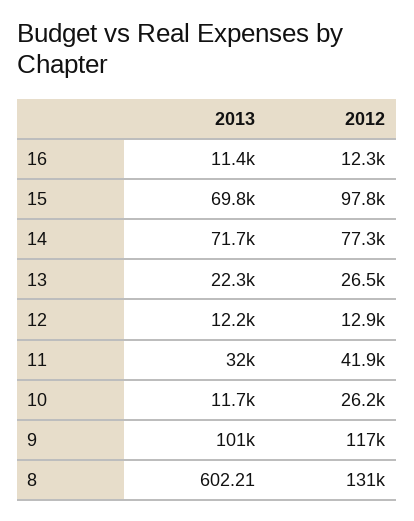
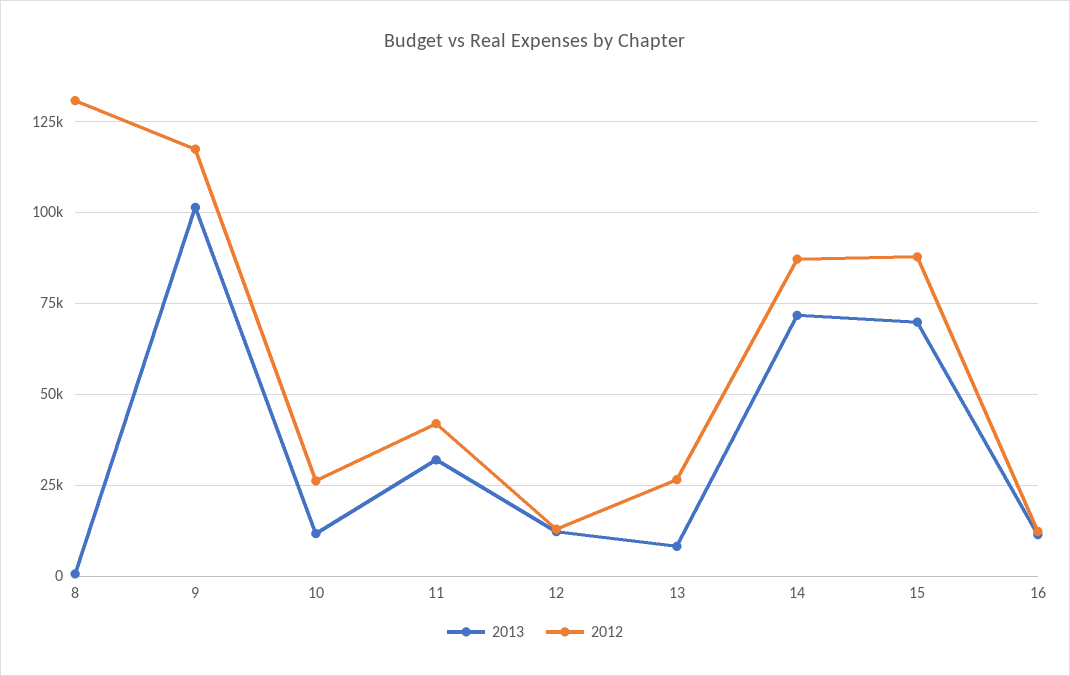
  {
    "2013": {
      "16": 11400,
      "15": 69800,
      "14": 71700,
-     "13": 22300,
+     "13": 7500,
      "12": 12200,
      "11": 32000,
      "10": 11700,
      "9": 101000,
      "8": 602.21
    },
    "2012": {
      "16": 12300,
-     "15": 97800,
+     "15": 87500,
-     "14": 77300,
+     "14": 87500,
      "13": 26500,
      "12": 12900,
      "11": 41900,
      "10": 26200,
      "9": 117000,
      "8": 131000
    }
  }

